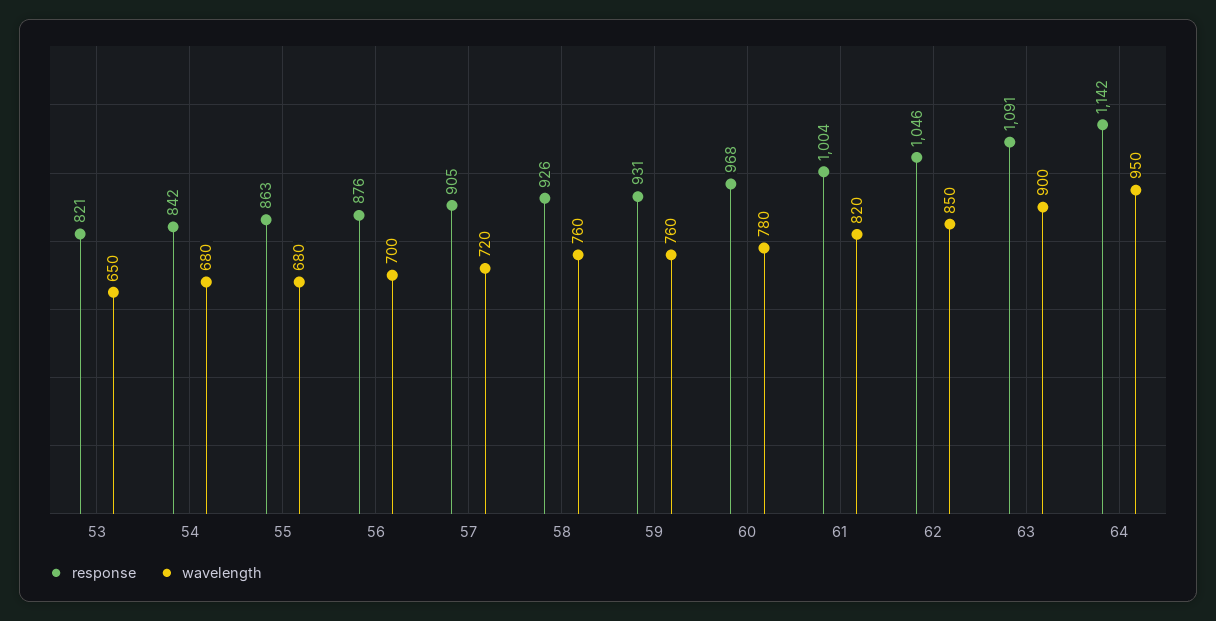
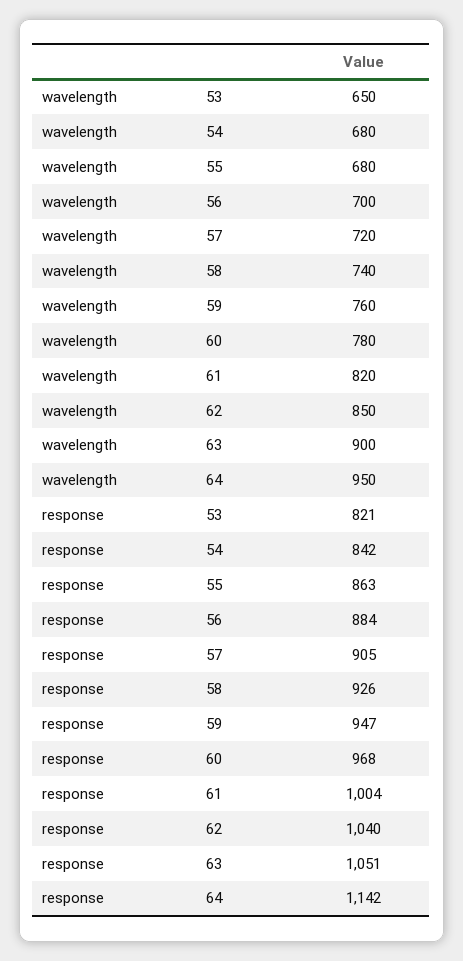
  {
    "response": {
      "53": 821,
      "54": 842,
      "55": 863,
-     "56": 876,
+     "56": 884,
      "57": 905,
      "58": 926,
-     "59": 931,
+     "59": 947,
      "60": 968,
      "61": 1004,
-     "62": 1046,
+     "62": 1040,
-     "63": 1091,
+     "63": 1051,
      "64": 1142
    },
    "wavelength": {
      "53": 650,
      "54": 680,
      "55": 680,
      "56": 700,
      "57": 720,
-     "58": 760,
+     "58": 740,
      "59": 760,
      "60": 780,
      "61": 820,
      "62": 850,
      "63": 900,
      "64": 950
    }
  }

